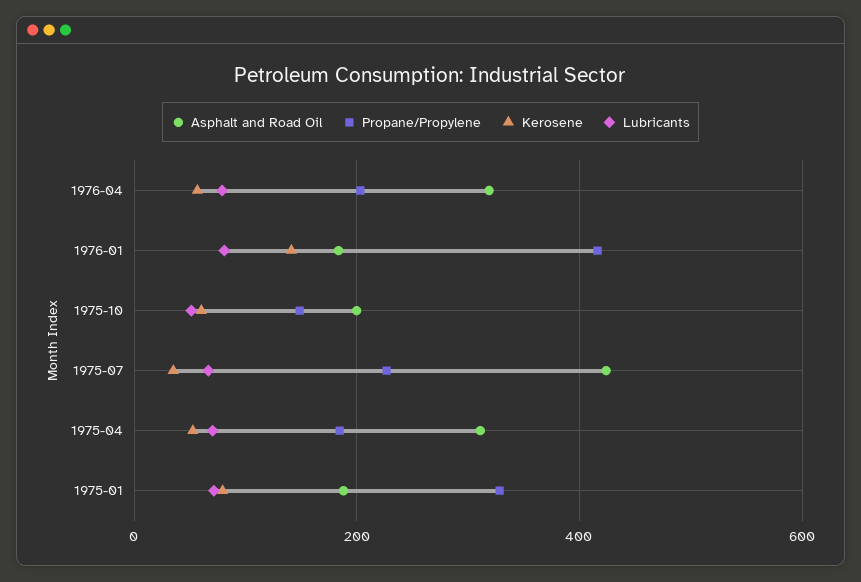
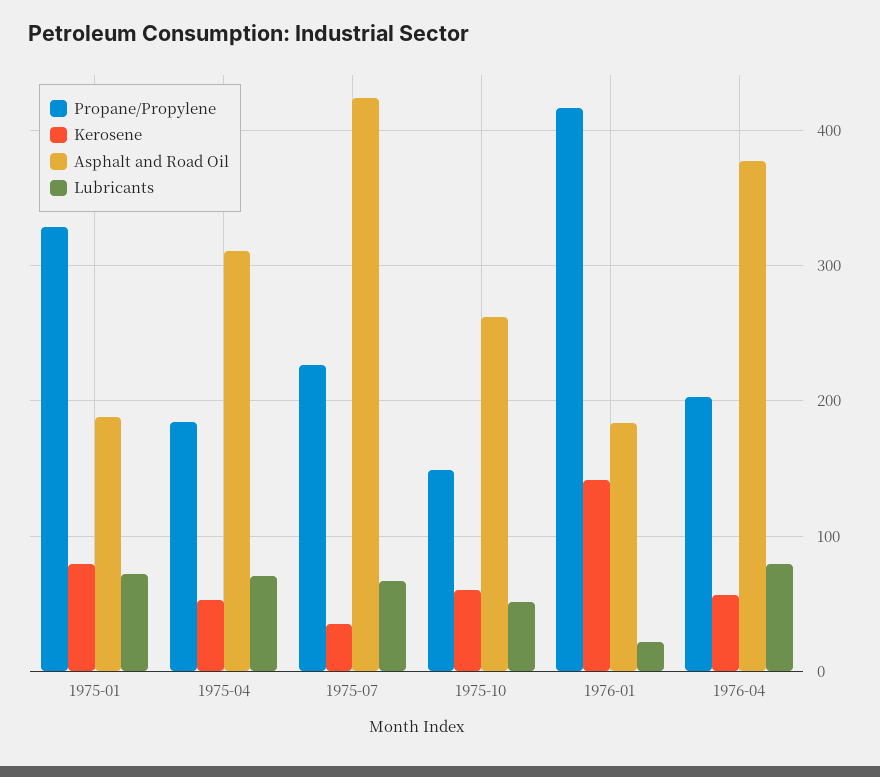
  {
    "Asphalt and Road Oil": {
-     "1976-04": 320,
+     "1976-04": 380,
      "1976-01": 180,
-     "1975-10": 200,
+     "1975-10": 260,
      "1975-07": 420,
      "1975-04": 310,
      "1975-01": 190
    },
    "Propane/Propylene": {
      "1976-04": 200,
      "1976-01": 420,
      "1975-10": 150,
      "1975-07": 230,
      "1975-04": 180,
      "1975-01": 330
    },
    "Kerosene": {
      "1976-04": 60,
      "1976-01": 140,
      "1975-10": 60,
      "1975-07": 40,
      "1975-04": 50,
      "1975-01": 80
    },
    "Lubricants": {
      "1976-04": 80,
-     "1976-01": 80,
+     "1976-01": 20,
      "1975-10": 50,
      "1975-07": 70,
      "1975-04": 70,
      "1975-01": 70
    }
  }

